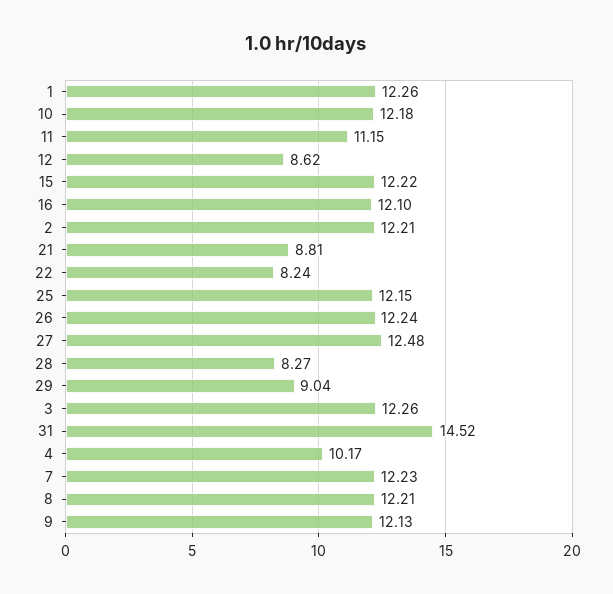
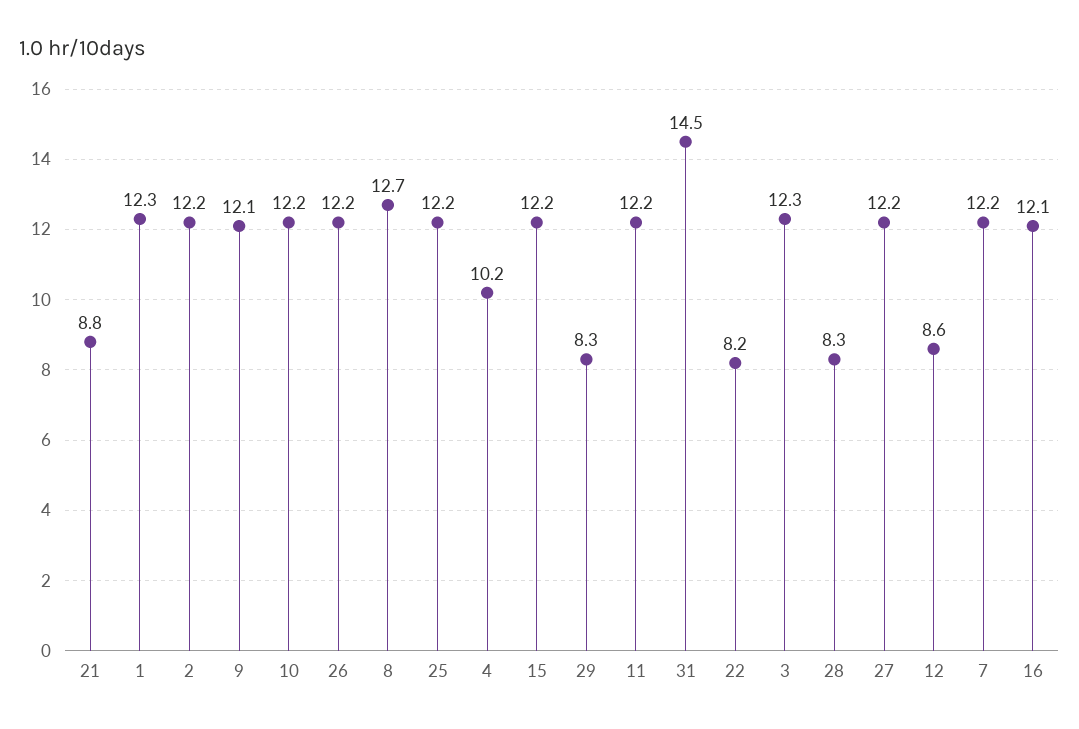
  {
    "1": 12.26,
    "10": 12.18,
-   "11": 11.15,
+   "11": 12.2,
    "12": 8.62,
    "15": 12.22,
    "16": 12.1,
    "2": 12.21,
    "21": 8.81,
    "22": 8.24,
    "25": 12.15,
    "26": 12.24,
-   "27": 12.48,
+   "27": 12.2,
    "28": 8.27,
-   "29": 9.04,
+   "29": 8.3,
    "3": 12.26,
    "31": 14.52,
    "4": 10.17,
    "7": 12.23,
-   "8": 12.21,
+   "8": 12.7,
    "9": 12.13
  }

